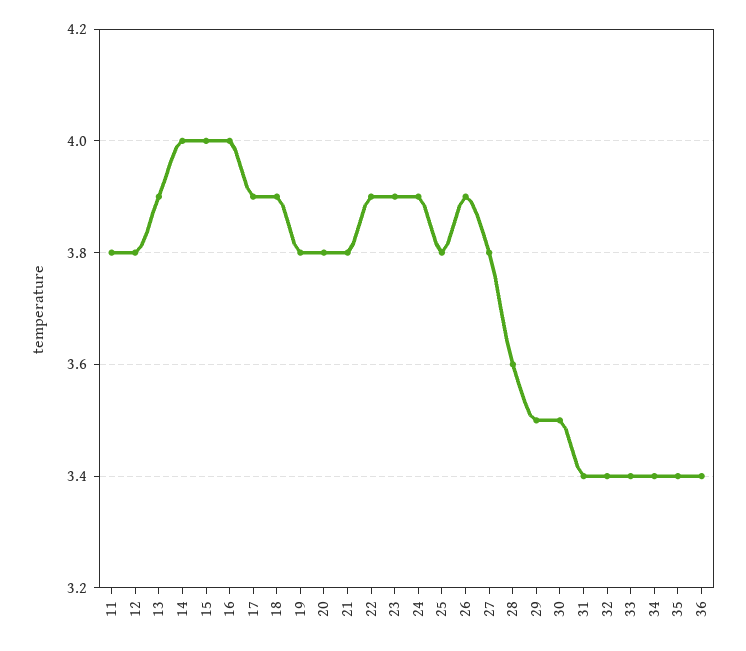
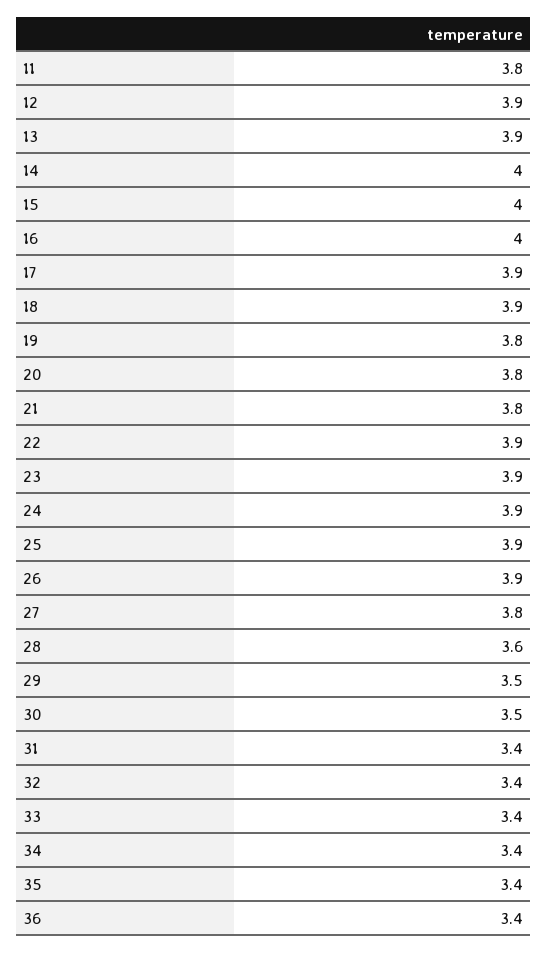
  {
    "11": 3.8,
-   "12": 3.8,
+   "12": 3.9,
    "13": 3.9,
    "14": 4,
    "15": 4,
    "16": 4,
    "17": 3.9,
    "18": 3.9,
    "19": 3.8,
    "20": 3.8,
    "21": 3.8,
    "22": 3.9,
    "23": 3.9,
    "24": 3.9,
-   "25": 3.8,
+   "25": 3.9,
    "26": 3.9,
    "27": 3.8,
    "28": 3.6,
    "29": 3.5,
    "30": 3.5,
    "31": 3.4,
    "32": 3.4,
    "33": 3.4,
    "34": 3.4,
    "35": 3.4,
    "36": 3.4
  }

